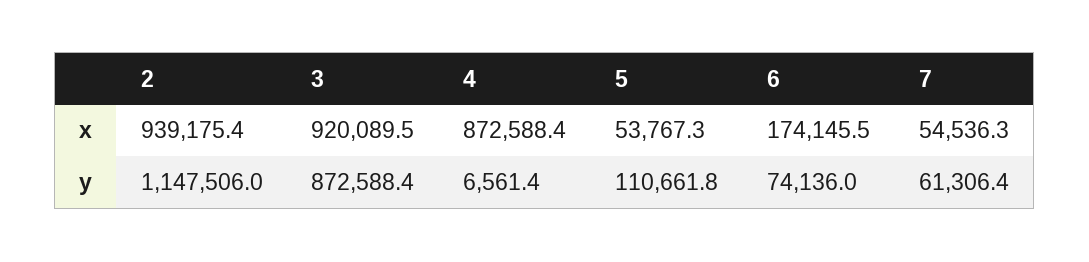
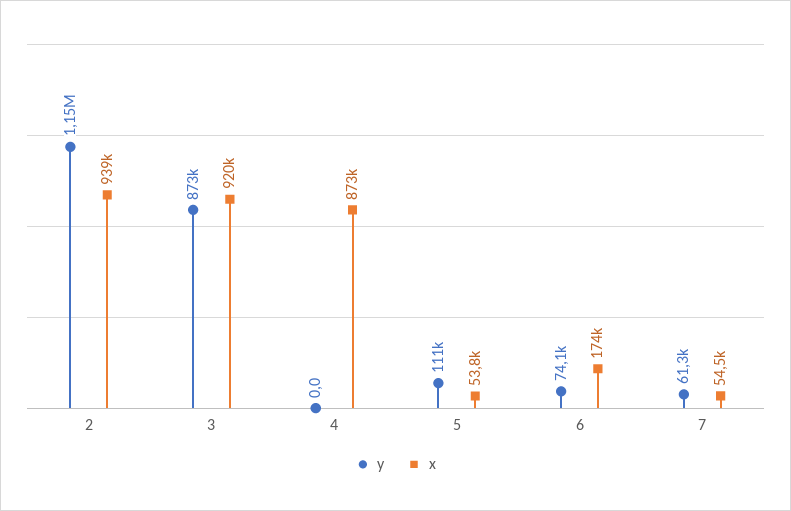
  {
    "x": {
      "2": 939175.4,
      "3": 920089.5,
      "4": 872588.4,
      "5": 53767.3,
      "6": 174145.5,
      "7": 54536.3
    },
    "y": {
      "2": 1147506,
      "3": 872588.4,
-     "4": 6561.4,
+     "4": 0,
      "5": 110661.8,
      "6": 74136,
      "7": 61306.4
    }
  }

